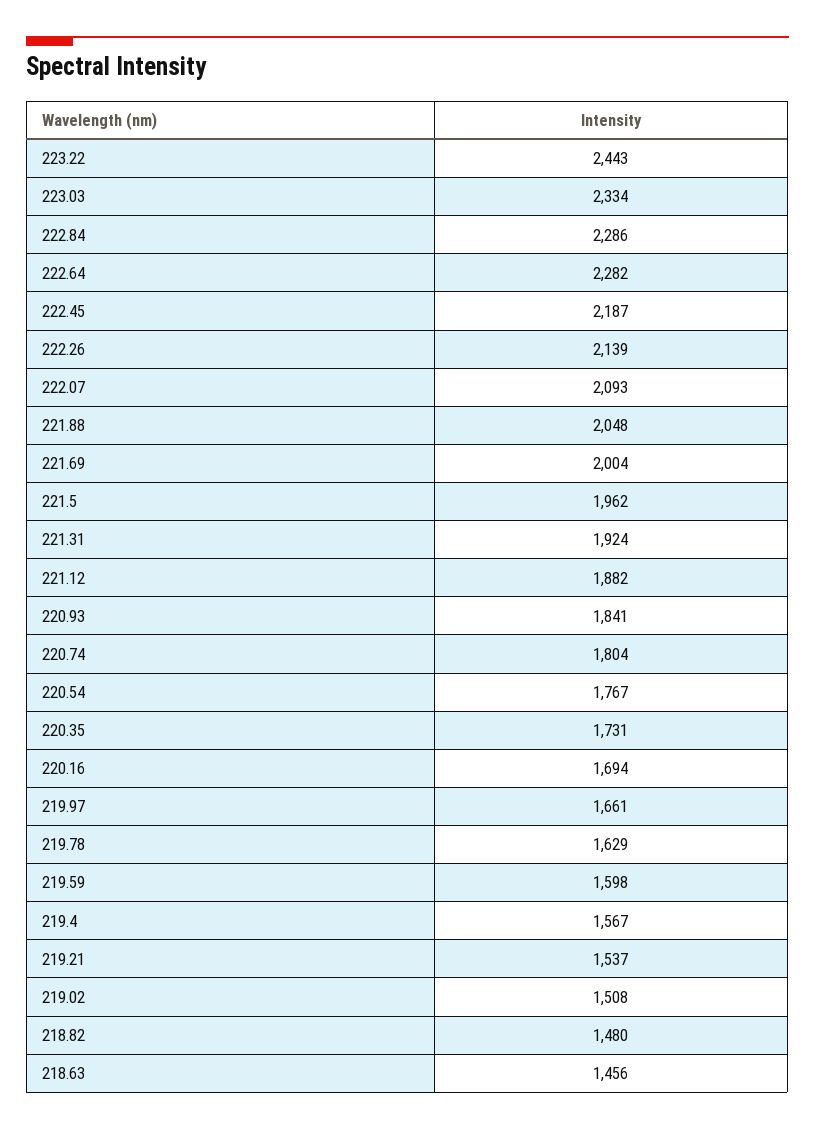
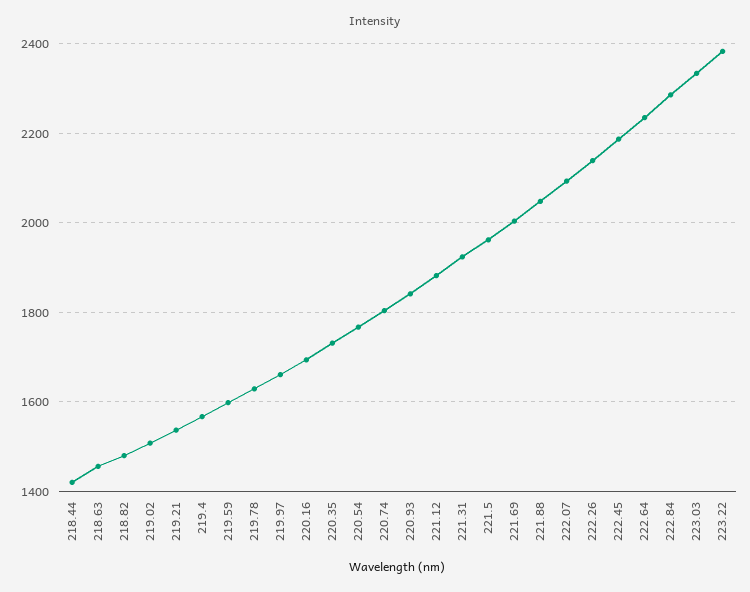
  {
-   "223.22": 2443,
+   "223.22": 2380,
    "223.03": 2334,
    "222.84": 2286,
-   "222.64": 2282,
+   "222.64": 2240,
    "222.45": 2187,
    "222.26": 2139,
    "222.07": 2093,
    "221.88": 2048,
    "221.69": 2004,
    "221.5": 1962,
    "221.31": 1924,
    "221.12": 1882,
    "220.93": 1841,
    "220.74": 1804,
    "220.54": 1767,
    "220.35": 1731,
    "220.16": 1694,
    "219.97": 1661,
    "219.78": 1629,
    "219.59": 1598,
    "219.4": 1567,
    "219.21": 1537,
    "219.02": 1508,
    "218.82": 1480,
-   "218.63": 1456
+   "218.63": 1456,
+   "218.44": 1420
  }

